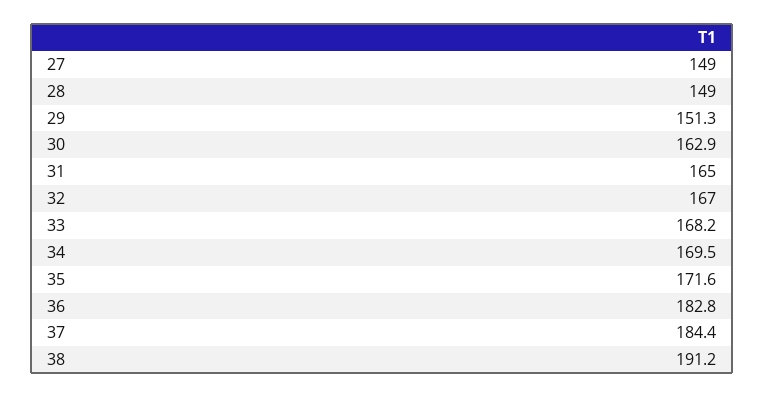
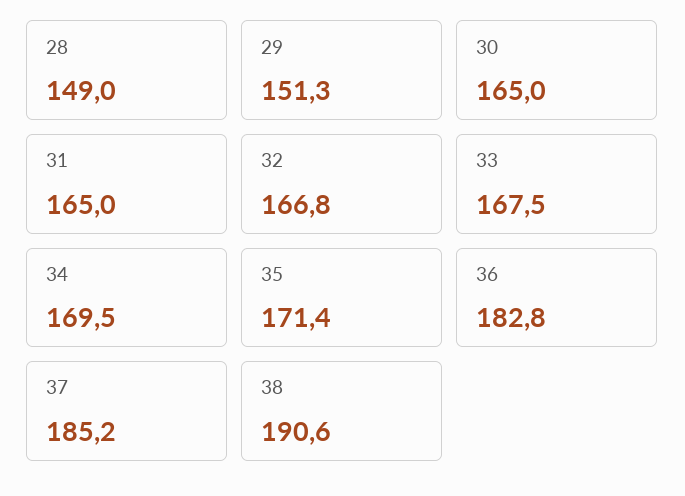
  {
-   "27": 149,
    "28": 149,
    "29": 151.3,
-   "30": 162.9,
+   "30": 165,
    "31": 165,
-   "32": 167,
+   "32": 166.8,
-   "33": 168.2,
+   "33": 167.5,
    "34": 169.5,
-   "35": 171.6,
+   "35": 171.4,
    "36": 182.8,
-   "37": 184.4,
+   "37": 185.2,
-   "38": 191.2
+   "38": 190.6
  }

